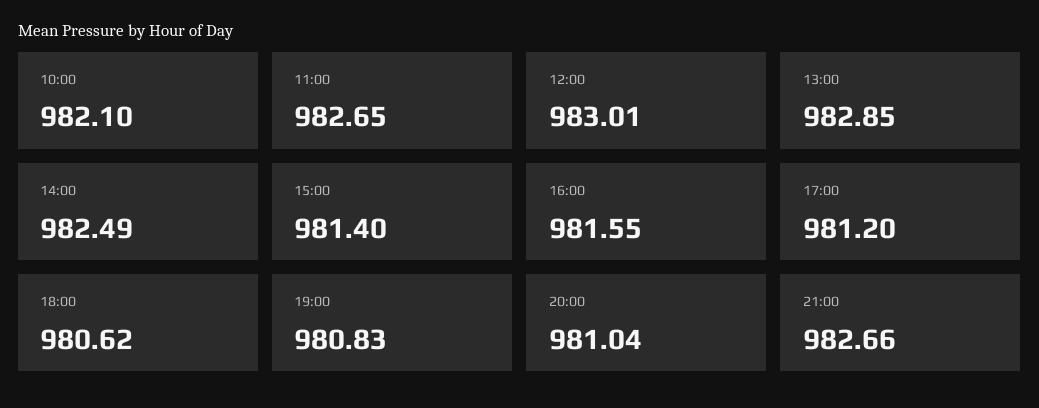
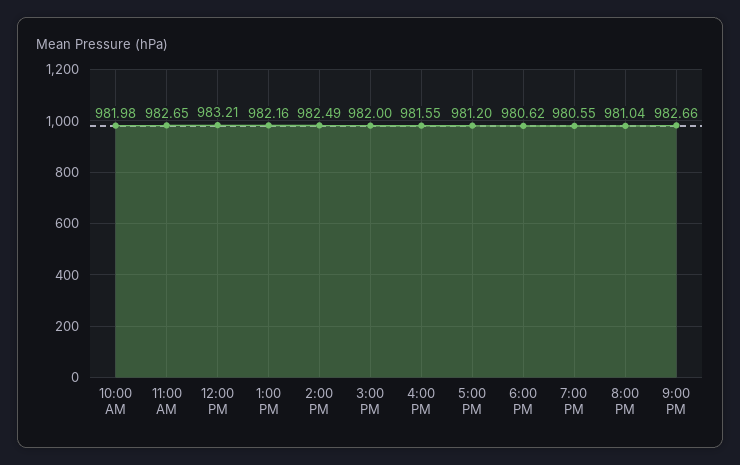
  {
-   "10:00": 982.1,
+   "10:00": 981.98,
    "11:00": 982.65,
-   "12:00": 983.01,
+   "12:00": 983.21,
-   "13:00": 982.85,
+   "13:00": 982.16,
    "14:00": 982.49,
-   "15:00": 981.4,
+   "15:00": 982,
    "16:00": 981.55,
    "17:00": 981.2,
    "18:00": 980.62,
-   "19:00": 980.83,
+   "19:00": 980.55,
    "20:00": 981.04,
    "21:00": 982.66
  }

